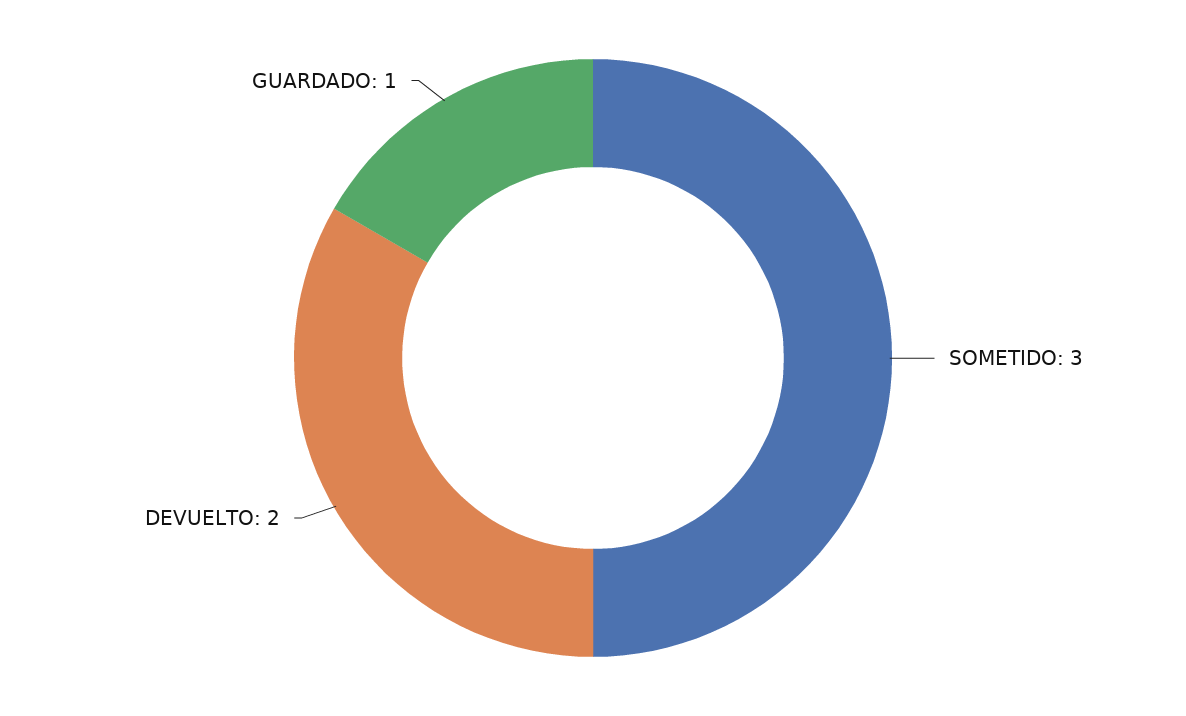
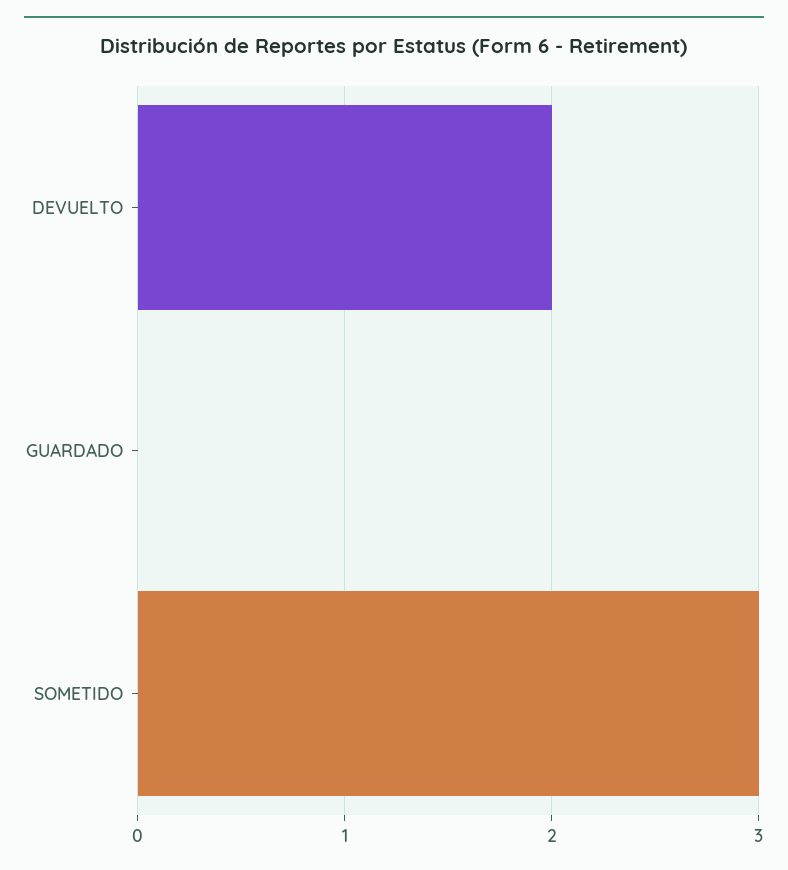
  {
    "SOMETIDO": 3,
    "DEVUELTO": 2,
-   "GUARDADO": 1
+   "GUARDADO": 0
  }

